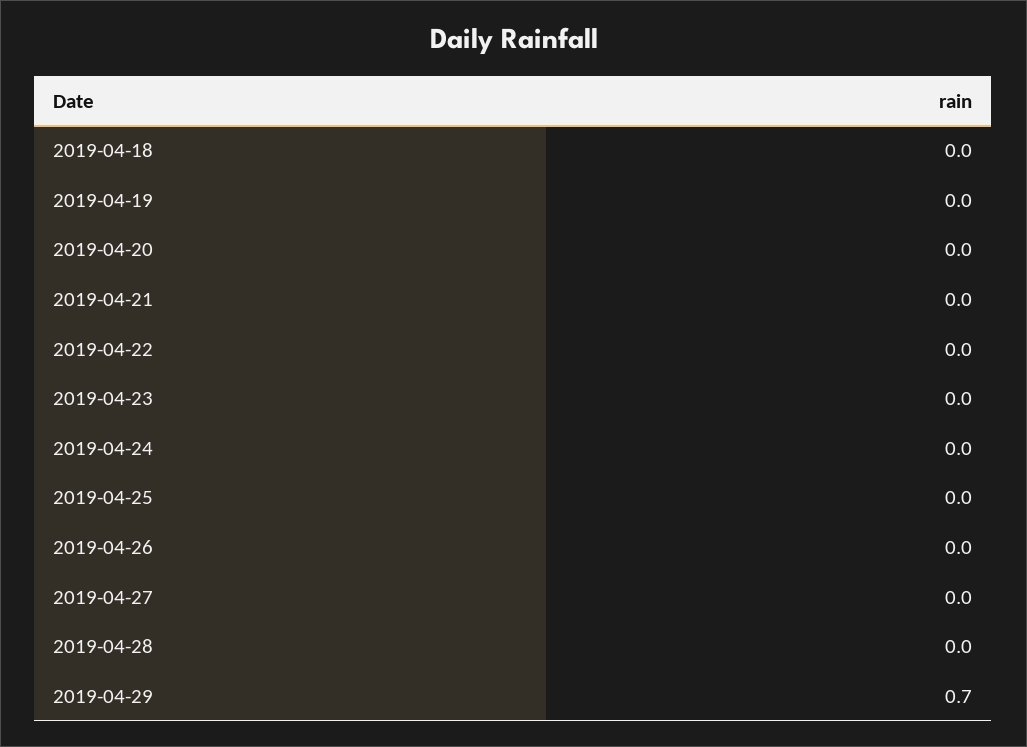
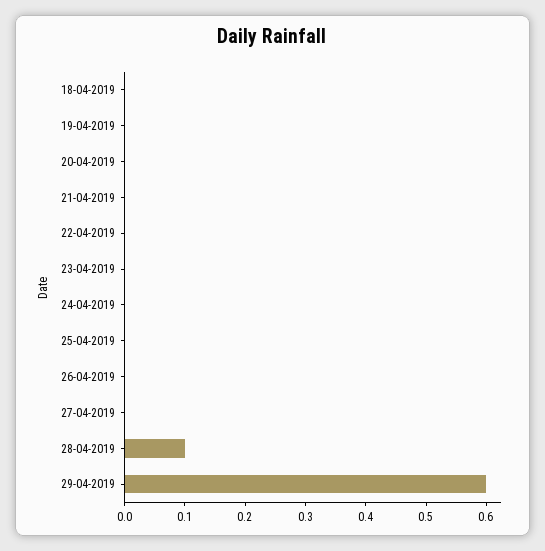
  {
    "2019-04-18": 0,
    "2019-04-19": 0,
    "2019-04-20": 0,
    "2019-04-21": 0,
    "2019-04-22": 0,
    "2019-04-23": 0,
    "2019-04-24": 0,
    "2019-04-25": 0,
    "2019-04-26": 0,
    "2019-04-27": 0,
-   "2019-04-28": 0,
+   "2019-04-28": 0.1,
-   "2019-04-29": 0.7
+   "2019-04-29": 0.6
  }

